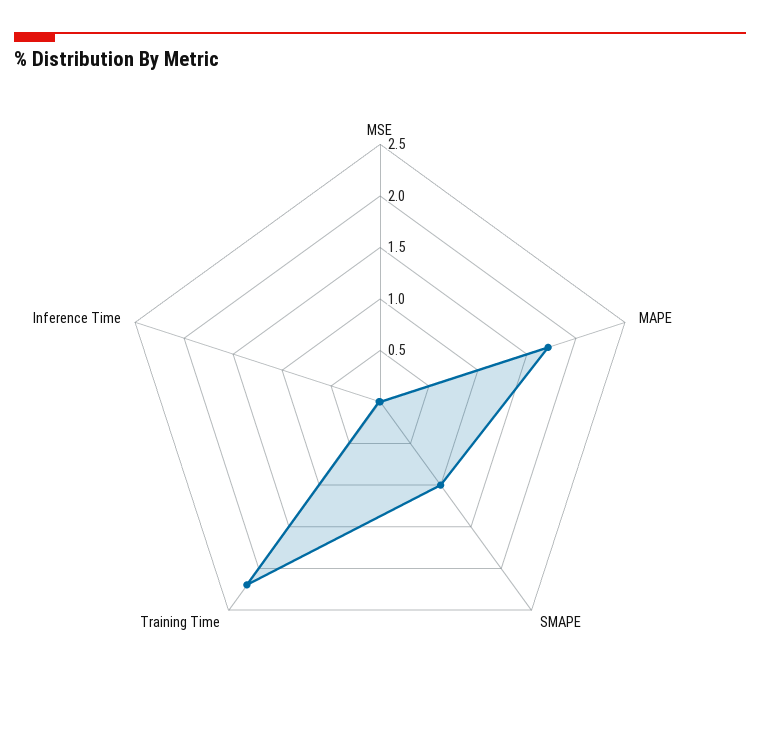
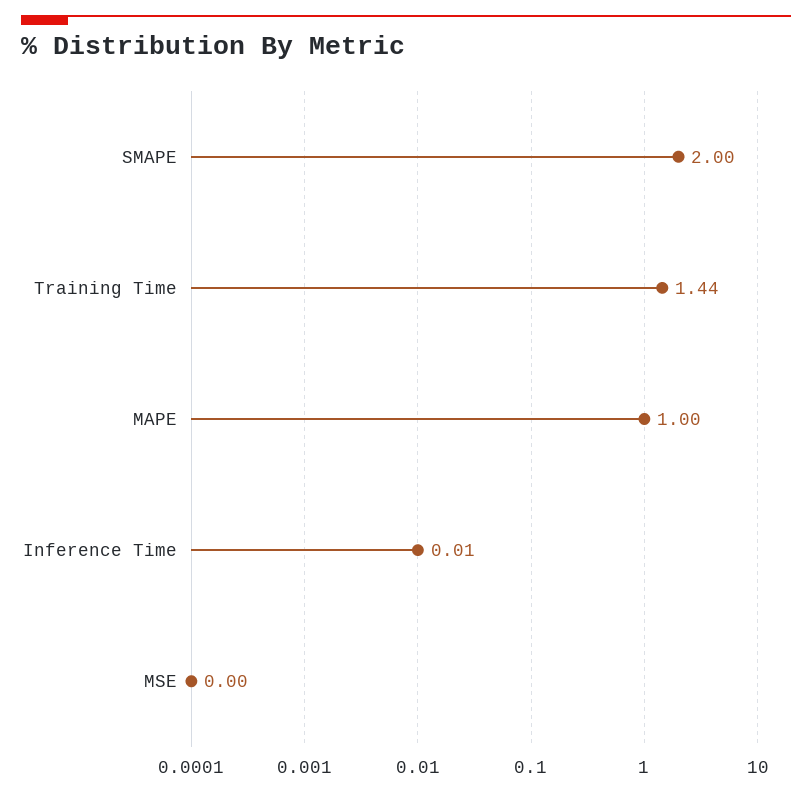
  {
    "MSE": 0,
-   "MAPE": 1.7,
+   "MAPE": 1,
-   "SMAPE": 1,
+   "SMAPE": 2,
-   "Training Time": 2.2,
+   "Training Time": 1.44,
    "Inference Time": 0.01
  }

